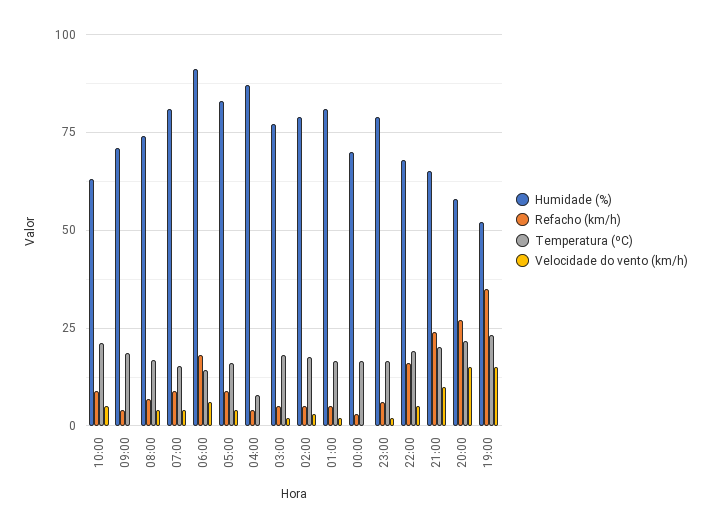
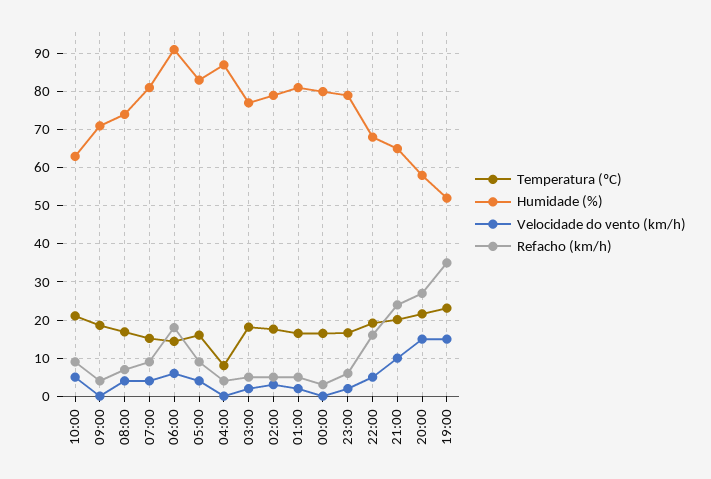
  {
    "Humidade (%)": {
      "10:00": 64,
      "09:00": 72,
      "08:00": 74,
      "07:00": 82,
      "06:00": 92,
      "05:00": 84,
      "04:00": 88,
      "03:00": 78,
      "02:00": 80,
      "01:00": 82,
-     "00:00": 70,
+     "00:00": 80,
      "23:00": 80,
      "22:00": 68,
      "21:00": 66,
      "20:00": 58,
      "19:00": 52
    },
    "Refacho (km/h)": {
      "10:00": 10,
      "09:00": 4,
      "08:00": 8,
      "07:00": 10,
      "06:00": 18,
      "05:00": 10,
      "04:00": 4,
      "03:00": 6,
      "02:00": 6,
      "01:00": 6,
      "00:00": 4,
      "23:00": 6,
      "22:00": 16,
      "21:00": 24,
      "20:00": 28,
      "19:00": 36
    },
    "Temperatura (ºC)": {
      "10:00": 22,
      "09:00": 18,
      "08:00": 16,
      "07:00": 16,
      "06:00": 14,
      "05:00": 16,
      "04:00": 8,
      "03:00": 18,
      "02:00": 18,
      "01:00": 16,
      "00:00": 16,
      "23:00": 16,
      "22:00": 20,
      "21:00": 20,
      "20:00": 22,
      "19:00": 24
    },
    "Velocidade do vento (km/h)": {
      "10:00": 6,
      "09:00": 0,
      "08:00": 4,
      "07:00": 4,
      "06:00": 6,
      "05:00": 4,
      "04:00": 0,
      "03:00": 2,
      "02:00": 4,
      "01:00": 2,
      "00:00": 0,
      "23:00": 2,
      "22:00": 6,
      "21:00": 10,
      "20:00": 16,
      "19:00": 16
    }
  }

